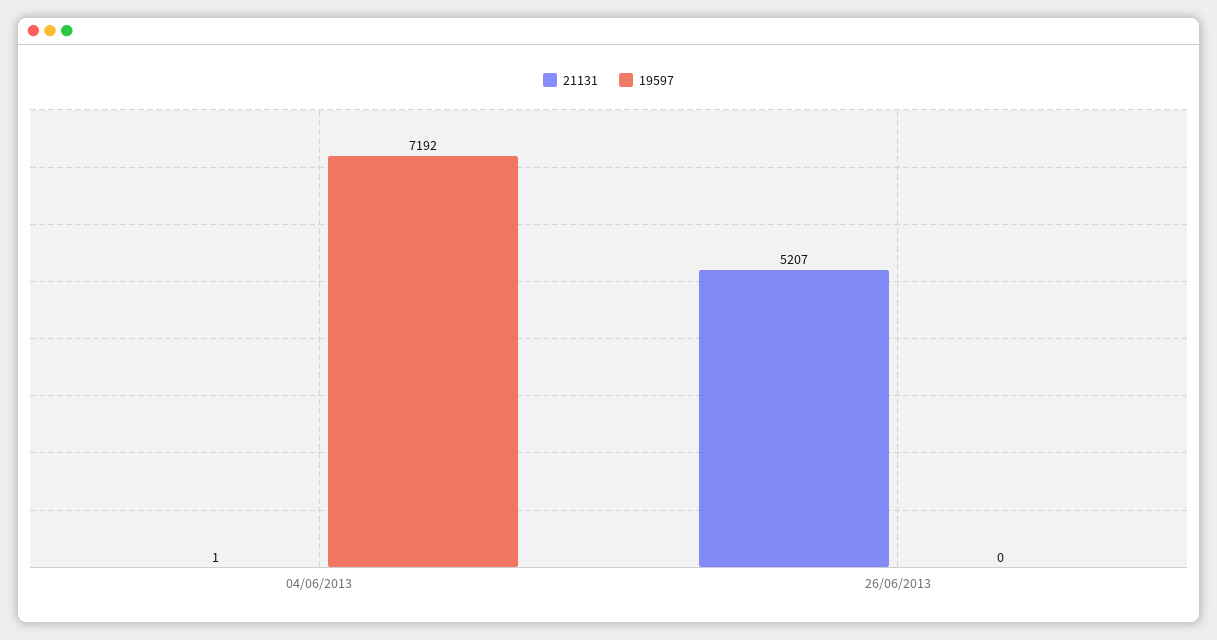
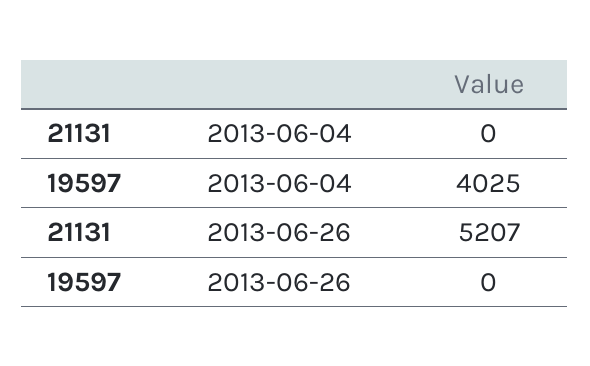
  {
    "21131": {
-     "04/06/2013": 1,
+     "04/06/2013": 0,
      "26/06/2013": 5207
    },
    "19597": {
-     "04/06/2013": 7192,
+     "04/06/2013": 4025,
      "26/06/2013": 0
    }
  }

